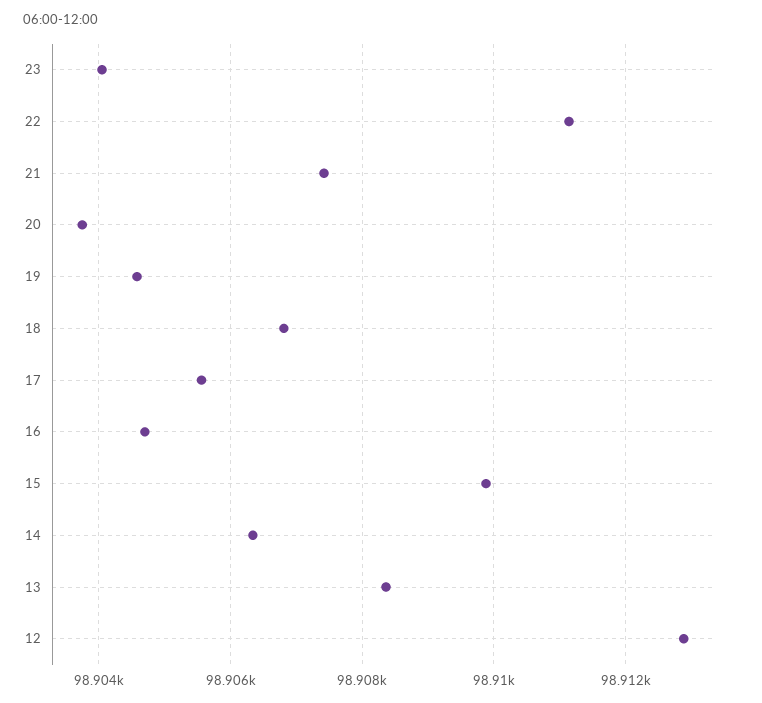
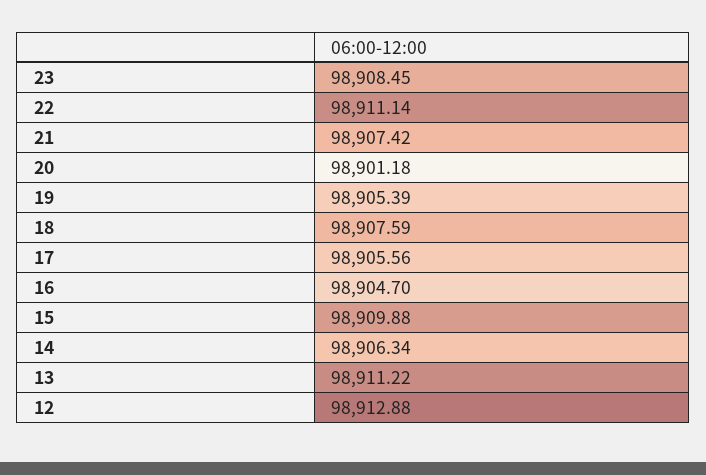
  {
-   "23": 98904,
+   "23": 98908.45,
    "22": 98911.14,
    "21": 98907.42,
-   "20": 98903.8,
+   "20": 98901.18,
-   "19": 98904.6,
+   "19": 98905.39,
-   "18": 98906.8,
+   "18": 98907.59,
    "17": 98905.56,
    "16": 98904.7,
    "15": 98909.88,
    "14": 98906.34,
-   "13": 98908.4,
+   "13": 98911.22,
    "12": 98912.88
  }

